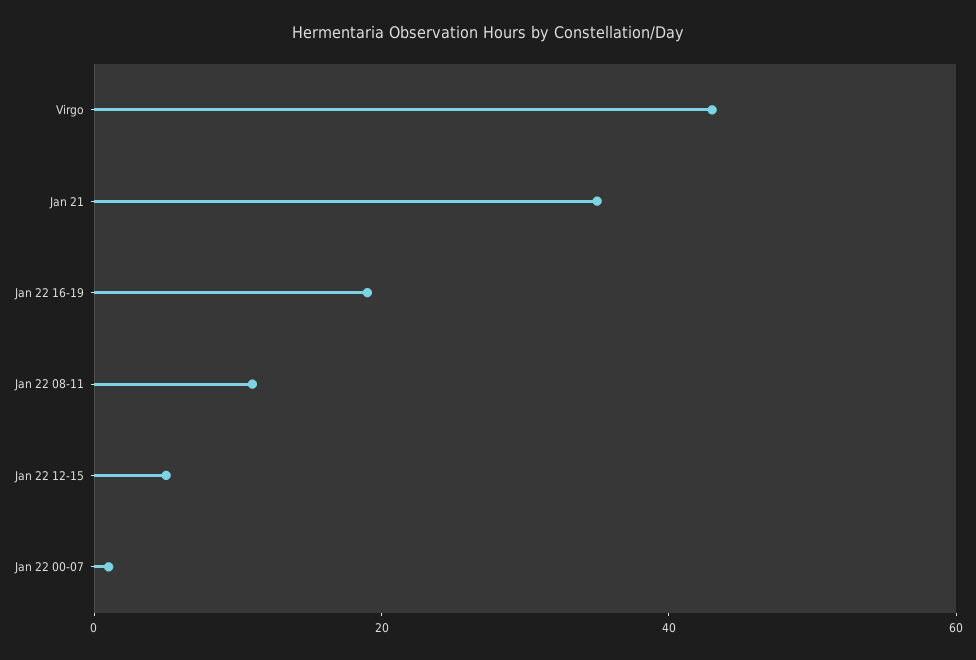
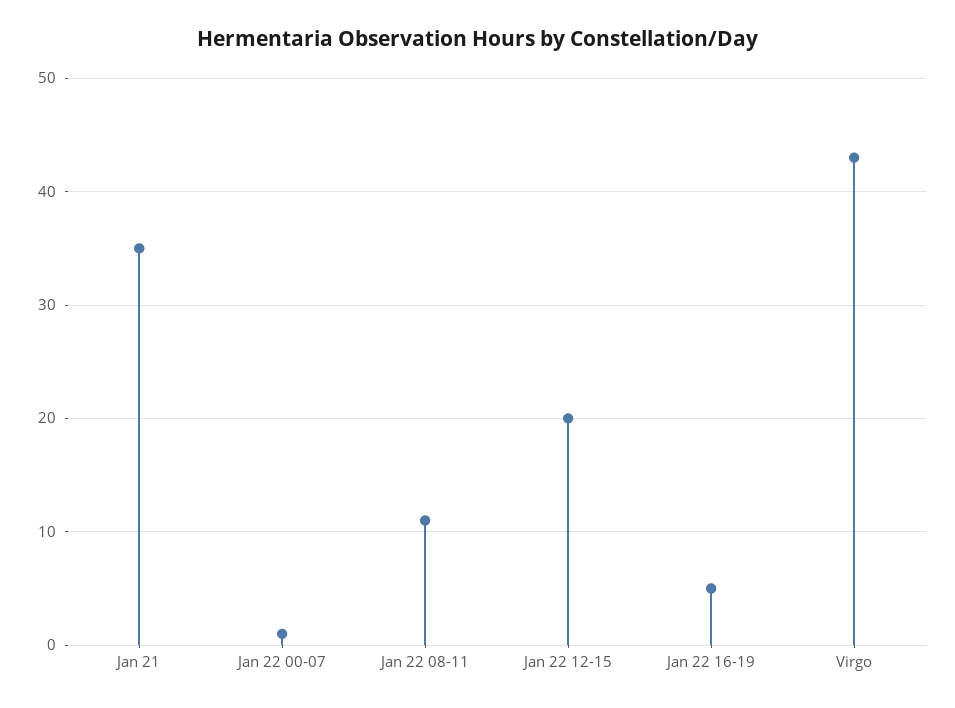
  {
    "Virgo": 43,
    "Jan 21": 35,
-   "Jan 22 16-19": 20,
+   "Jan 22 16-19": 5,
    "Jan 22 08-11": 11,
-   "Jan 22 12-15": 5,
+   "Jan 22 12-15": 20,
    "Jan 22 00-07": 1
  }

